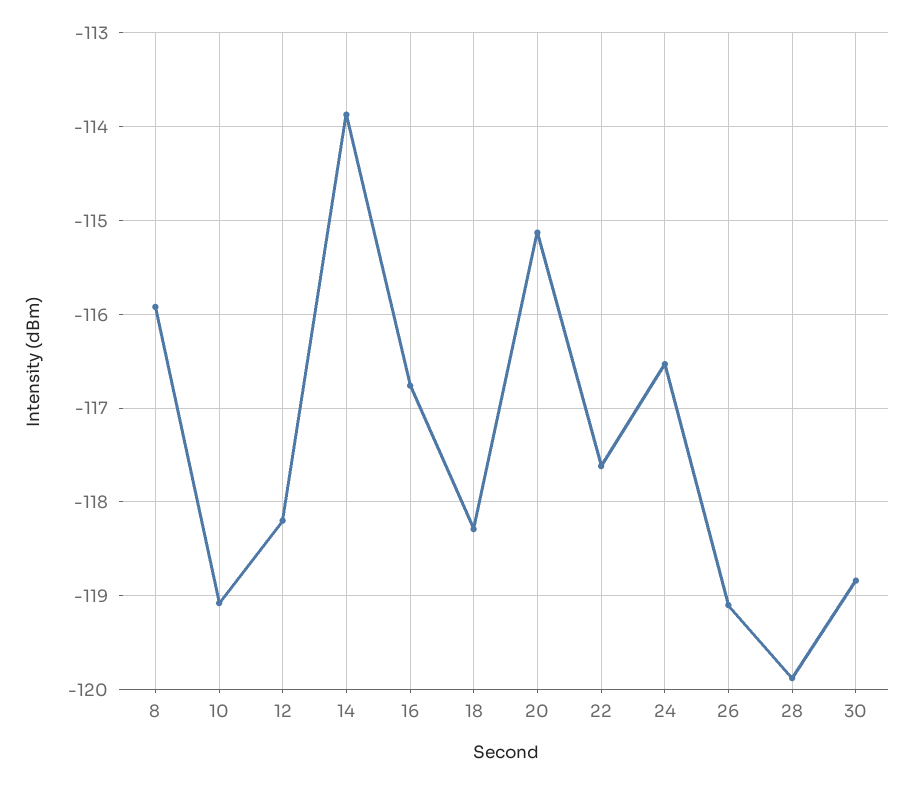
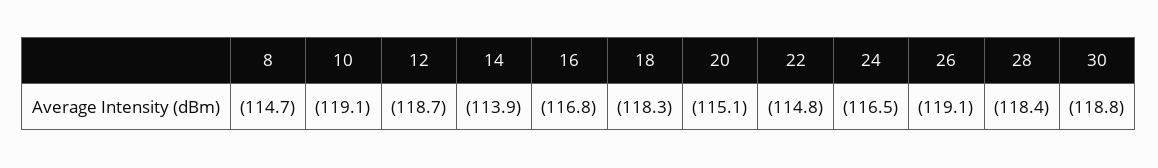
  {
-   "8": -115.9,
+   "8": -114.7,
    "10": -119.1,
-   "12": -118.2,
+   "12": -118.7,
    "14": -113.9,
    "16": -116.8,
    "18": -118.3,
    "20": -115.1,
-   "22": -117.6,
+   "22": -114.8,
    "24": -116.5,
    "26": -119.1,
-   "28": -119.9,
+   "28": -118.4,
    "30": -118.8
  }

